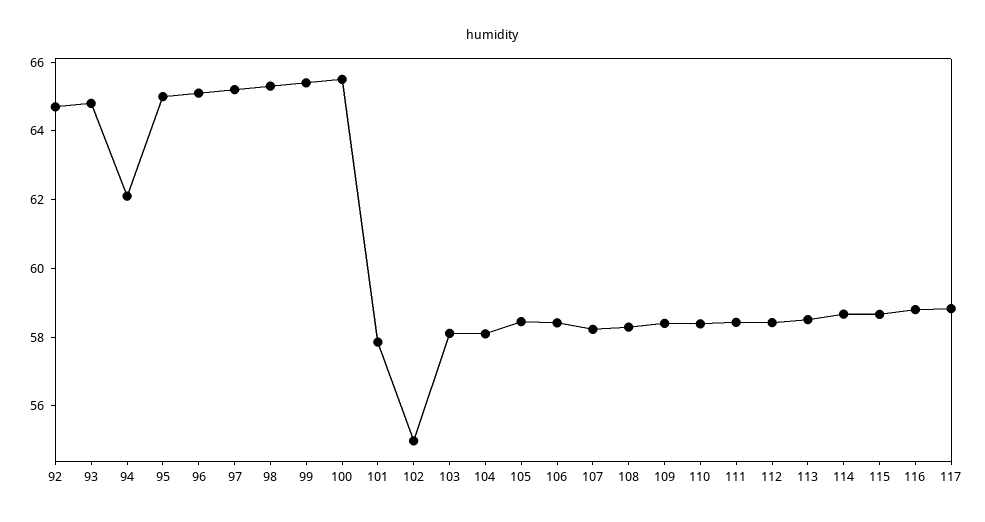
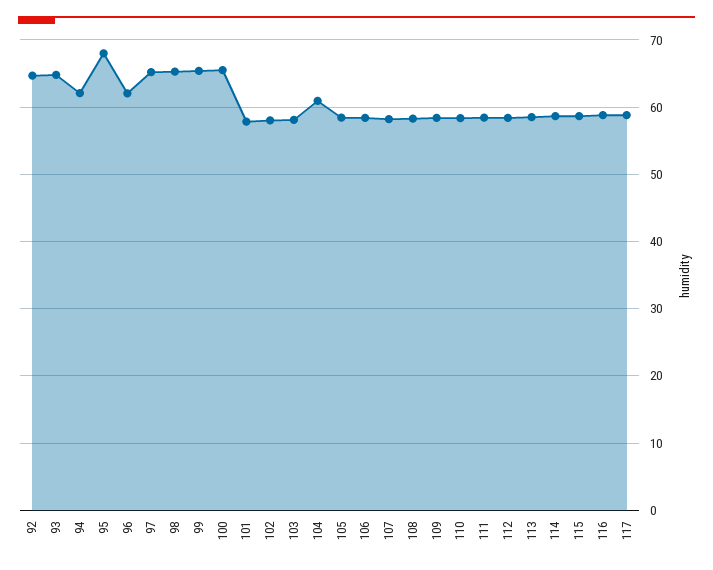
  {
    "92": 64.5,
    "93": 65,
    "94": 62,
-   "95": 65,
+   "95": 68,
-   "96": 65,
+   "96": 62,
    "97": 65,
    "98": 65.5,
    "99": 65.5,
    "100": 65.5,
    "101": 58,
-   "102": 55,
+   "102": 58,
    "103": 58,
-   "104": 58,
+   "104": 61,
    "105": 58.5,
    "106": 58.5,
    "107": 58,
    "108": 58.5,
    "109": 58.5,
    "110": 58.5,
    "111": 58.5,
    "112": 58.5,
    "113": 58.5,
    "114": 58.5,
    "115": 58.5,
    "116": 59,
    "117": 59
  }

